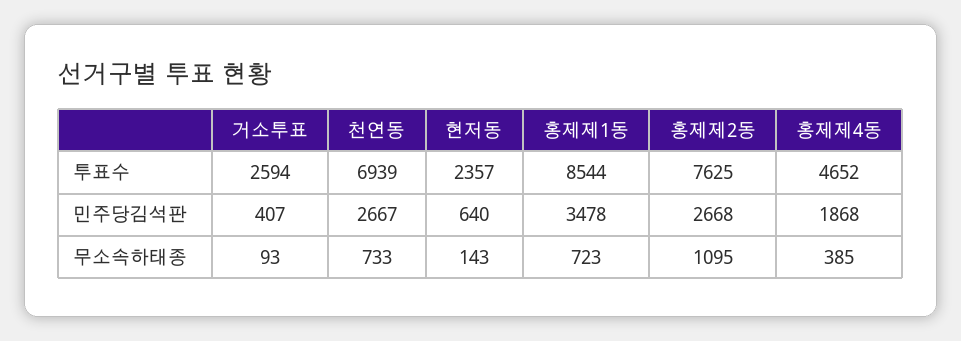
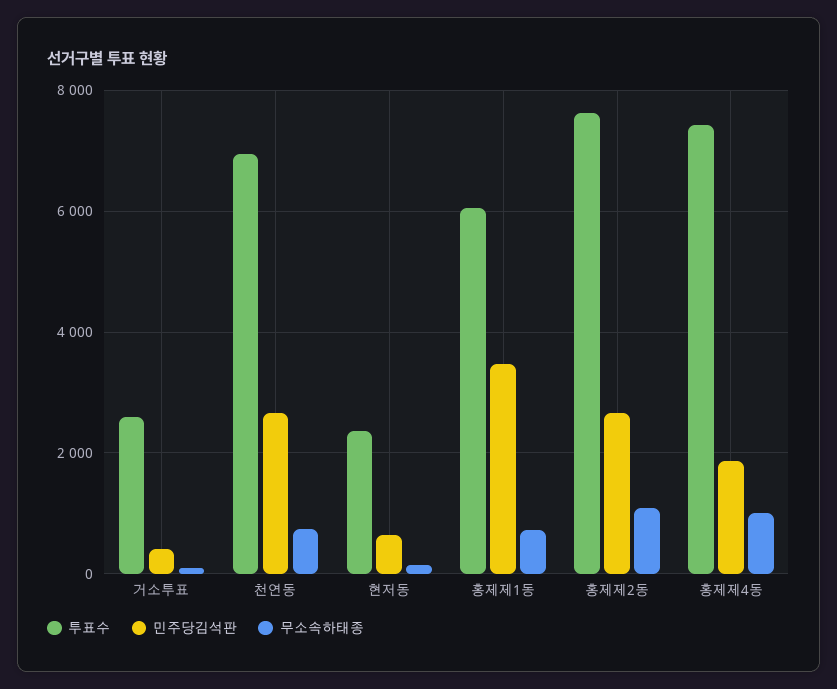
  {
    "투표수": {
      "거소투표": 2594,
      "천연동": 6939,
      "현저동": 2357,
-     "홍제제1동": 8544,
+     "홍제제1동": 6000,
      "홍제제2동": 7625,
-     "홍제제4동": 4652
+     "홍제제4동": 7400
    },
    "민주당김석판": {
      "거소투표": 407,
      "천연동": 2667,
      "현저동": 640,
      "홍제제1동": 3478,
      "홍제제2동": 2668,
      "홍제제4동": 1868
    },
    "무소속하태종": {
      "거소투표": 93,
      "천연동": 733,
      "현저동": 143,
      "홍제제1동": 723,
      "홍제제2동": 1095,
-     "홍제제4동": 385
+     "홍제제4동": 1000
    }
  }

